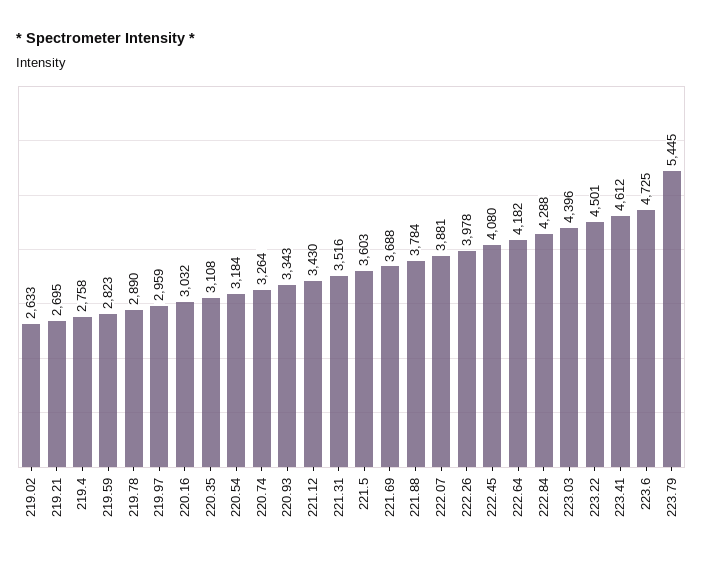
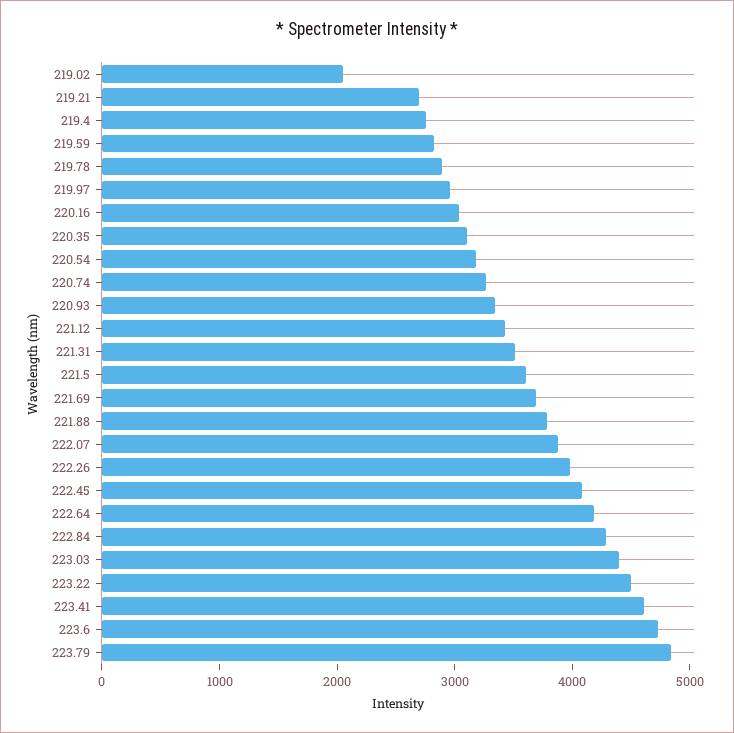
  {
-   "219.02": 2633,
+   "219.02": 2000,
    "219.21": 2695,
    "219.4": 2758,
    "219.59": 2823,
    "219.78": 2890,
    "219.97": 2959,
    "220.16": 3032,
    "220.35": 3108,
    "220.54": 3184,
    "220.74": 3264,
    "220.93": 3343,
    "221.12": 3430,
    "221.31": 3516,
    "221.5": 3603,
    "221.69": 3688,
    "221.88": 3784,
    "222.07": 3881,
    "222.26": 3978,
    "222.45": 4080,
    "222.64": 4182,
    "222.84": 4288,
    "223.03": 4396,
    "223.22": 4501,
    "223.41": 4612,
    "223.6": 4725,
-   "223.79": 5445
+   "223.79": 4800
  }

